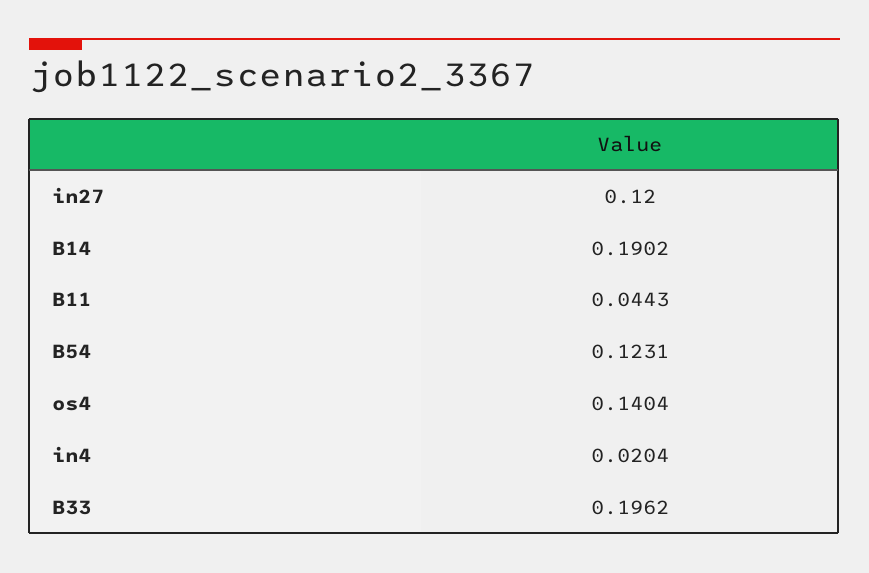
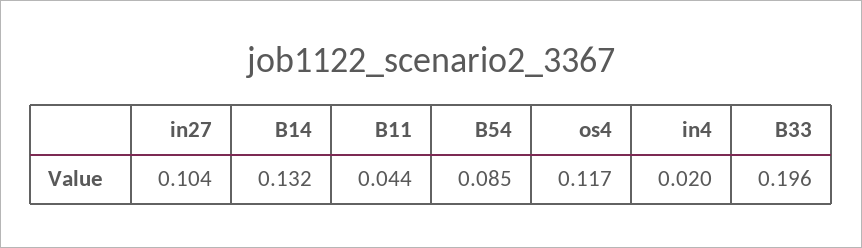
  {
-   "in27": 0.12,
+   "in27": 0.104,
-   "B14": 0.1902,
+   "B14": 0.132,
    "B11": 0.0443,
-   "B54": 0.1231,
+   "B54": 0.085,
-   "os4": 0.1404,
+   "os4": 0.117,
    "in4": 0.0204,
    "B33": 0.1962
  }

